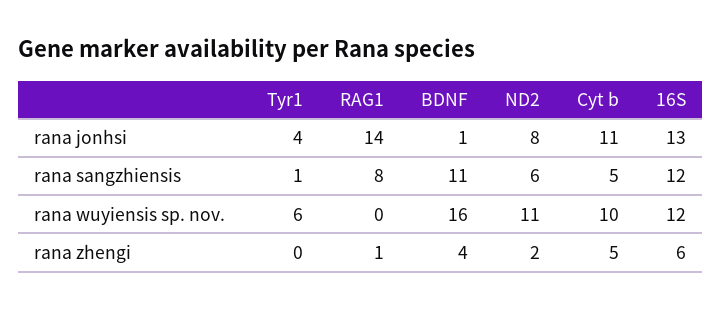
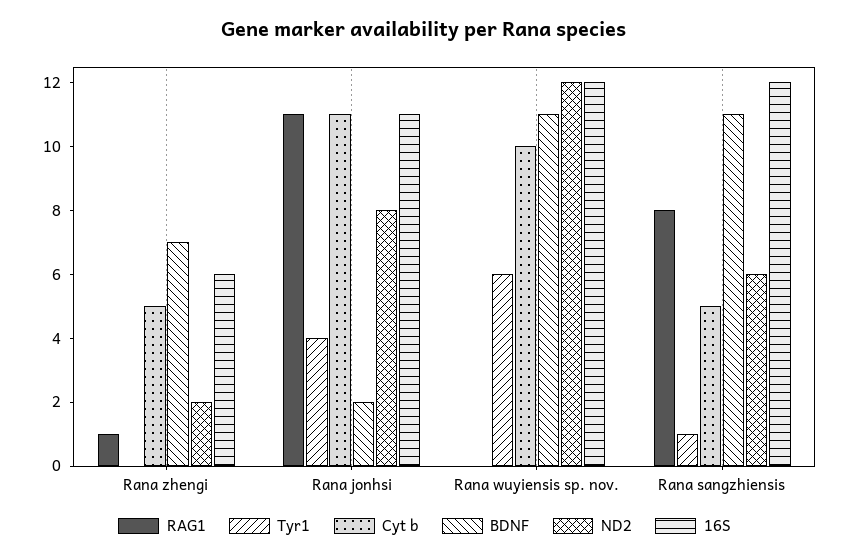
  {
    "Tyr1": {
      "rana jonhsi": 4,
      "rana sangzhiensis": 1,
      "rana wuyiensis sp. nov.": 6,
      "rana zhengi": 0
    },
    "RAG1": {
-     "rana jonhsi": 14,
+     "rana jonhsi": 11,
      "rana sangzhiensis": 8,
      "rana wuyiensis sp. nov.": 0,
      "rana zhengi": 1
    },
    "BDNF": {
-     "rana jonhsi": 1,
+     "rana jonhsi": 2,
      "rana sangzhiensis": 11,
-     "rana wuyiensis sp. nov.": 16,
+     "rana wuyiensis sp. nov.": 11,
-     "rana zhengi": 4
+     "rana zhengi": 7
    },
    "ND2": {
      "rana jonhsi": 8,
      "rana sangzhiensis": 6,
-     "rana wuyiensis sp. nov.": 11,
+     "rana wuyiensis sp. nov.": 12,
      "rana zhengi": 2
    },
    "Cyt b": {
      "rana jonhsi": 11,
      "rana sangzhiensis": 5,
      "rana wuyiensis sp. nov.": 10,
      "rana zhengi": 5
    },
    "16S": {
-     "rana jonhsi": 13,
+     "rana jonhsi": 11,
      "rana sangzhiensis": 12,
      "rana wuyiensis sp. nov.": 12,
      "rana zhengi": 6
    }
  }

